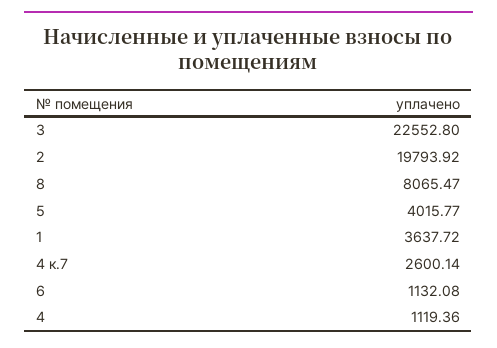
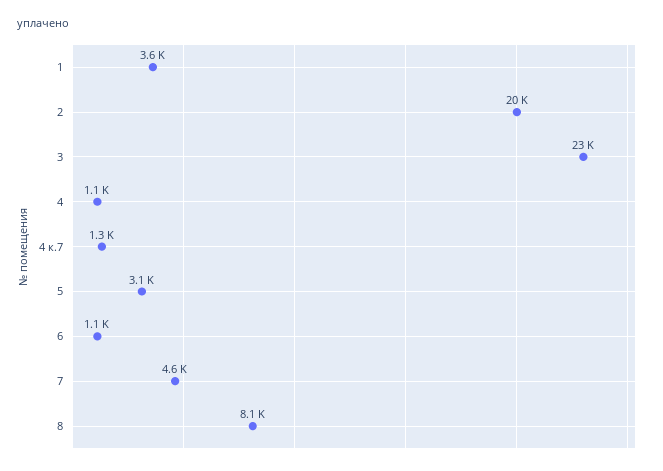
  {
    "3": 22552.8,
    "2": 19793.92,
    "8": 8065.47,
-   "5": 4015.77,
+   "5": 3100,
    "1": 3637.72,
-   "4 к.7": 2600.14,
+   "4 к.7": 1300,
    "6": 1132.08,
-   "4": 1119.36
+   "4": 1119.36,
+   "7": 4600
  }

